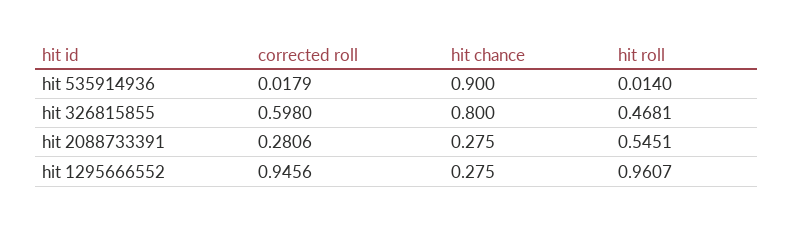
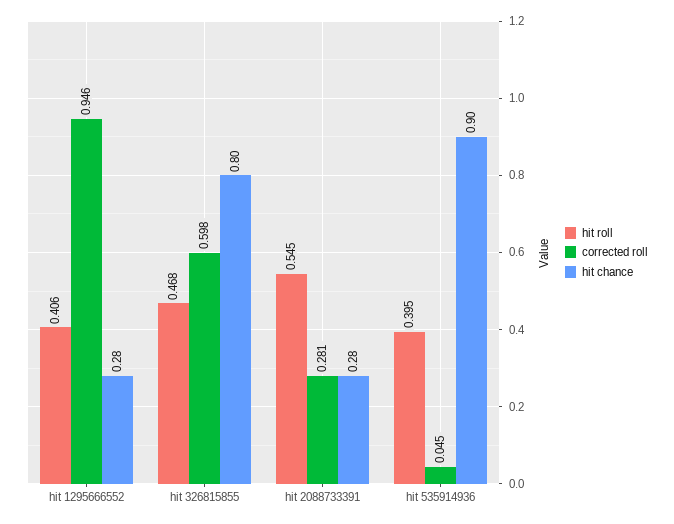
  {
    "corrected roll": {
-     "hit 535914936": 0.0179,
+     "hit 535914936": 0.045,
      "hit 326815855": 0.598,
      "hit 2088733391": 0.2806,
      "hit 1295666552": 0.9456
    },
    "hit chance": {
      "hit 535914936": 0.9,
      "hit 326815855": 0.8,
      "hit 2088733391": 0.275,
      "hit 1295666552": 0.275
    },
    "hit roll": {
-     "hit 535914936": 0.014,
+     "hit 535914936": 0.395,
      "hit 326815855": 0.4681,
      "hit 2088733391": 0.5451,
-     "hit 1295666552": 0.9607
+     "hit 1295666552": 0.406
    }
  }

